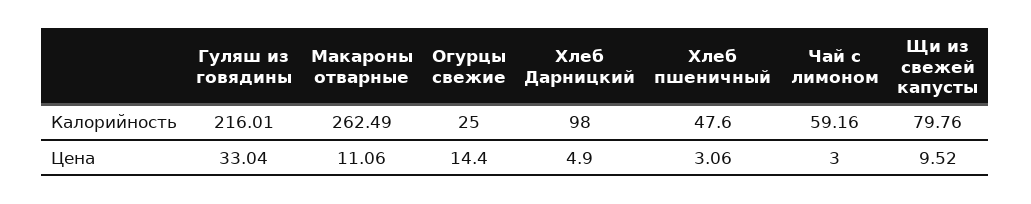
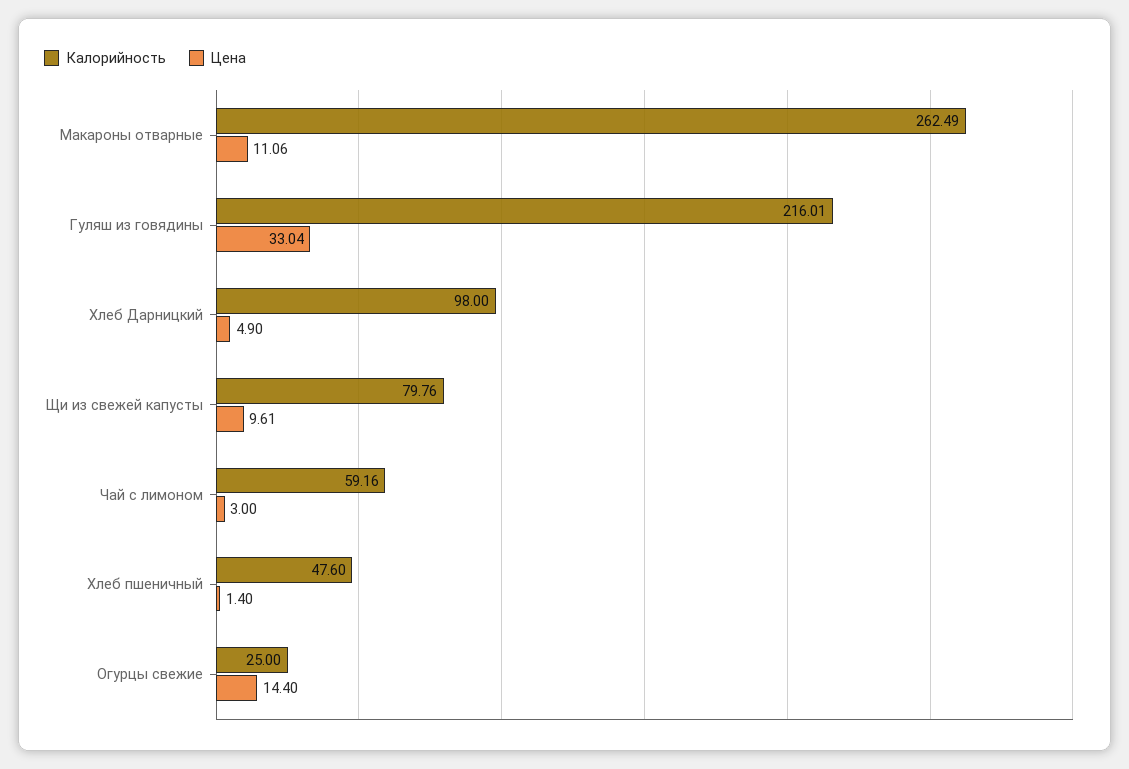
  {
    "Калорийность": {
      "Гуляш из говядины": 216.01,
      "Макароны отварные": 262.49,
      "Огурцы свежие": 25,
      "Хлеб Дарницкий": 98,
      "Хлеб пшеничный": 47.6,
      "Чай с лимоном": 59.16,
      "Щи из свежей капусты": 79.76
    },
    "Цена": {
      "Гуляш из говядины": 33.04,
      "Макароны отварные": 11.06,
      "Огурцы свежие": 14.4,
      "Хлеб Дарницкий": 4.9,
-     "Хлеб пшеничный": 3.06,
+     "Хлеб пшеничный": 1.4,
      "Чай с лимоном": 3,
-     "Щи из свежей капусты": 9.52
+     "Щи из свежей капусты": 9.61
    }
  }

